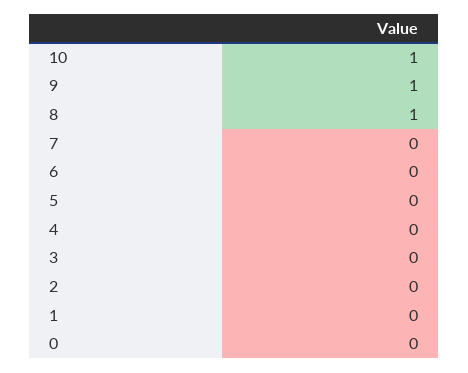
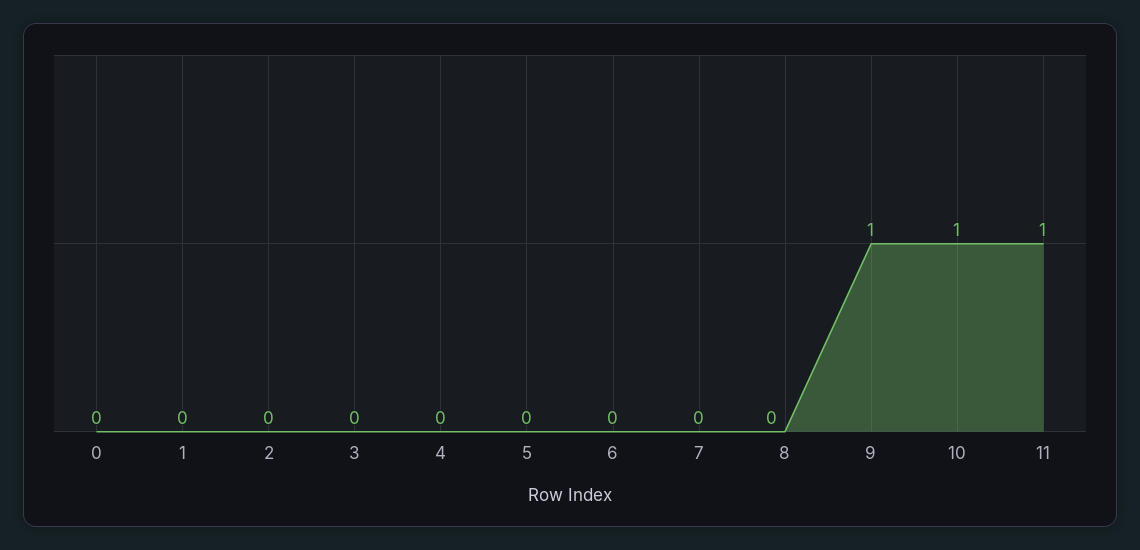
  {
    "10": 1,
    "9": 1,
-   "8": 1,
+   "8": 0,
    "7": 0,
    "6": 0,
    "5": 0,
    "4": 0,
    "3": 0,
    "2": 0,
    "1": 0,
-   "0": 0
+   "0": 0,
+   "11": 1
  }

